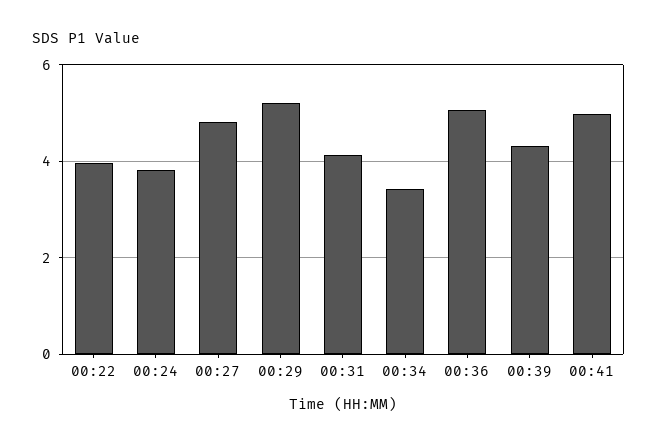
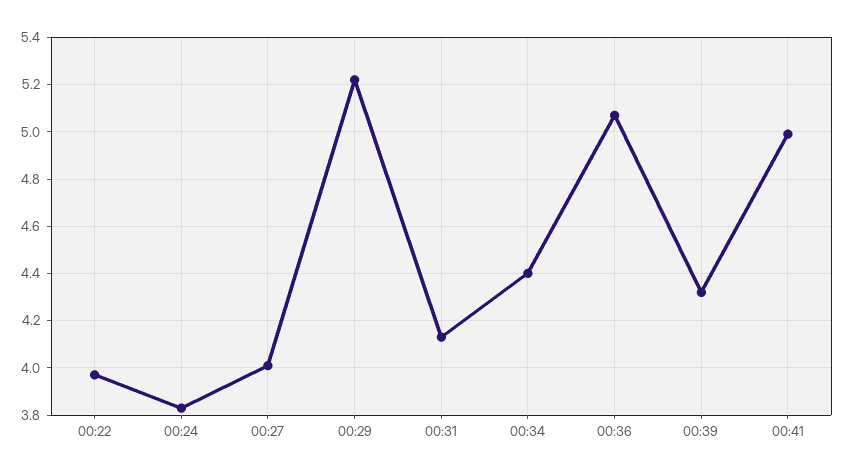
  {
    "00:22": 3.95,
    "00:24": 3.85,
-   "00:27": 4.8,
+   "00:27": 4,
    "00:29": 5.2,
    "00:31": 4.15,
-   "00:34": 3.4,
+   "00:34": 4.4,
    "00:36": 5.05,
    "00:39": 4.3,
    "00:41": 5
  }

